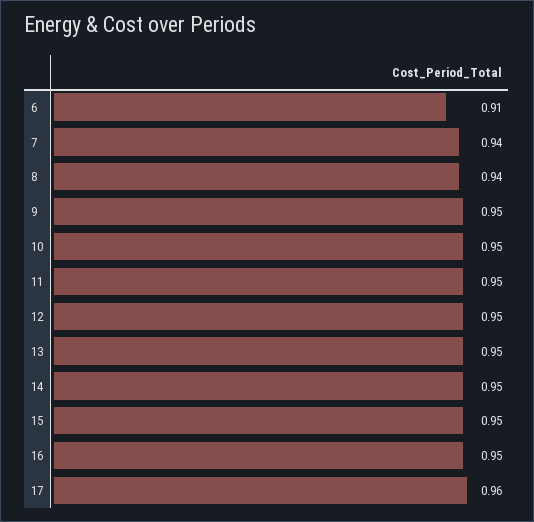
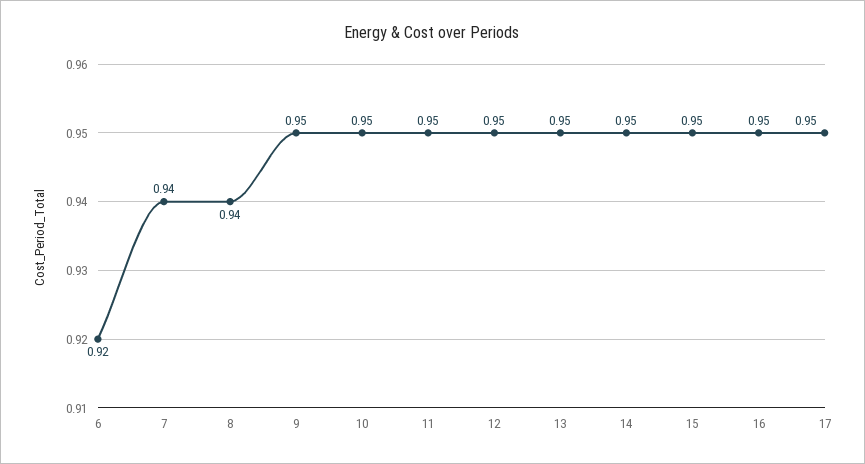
  {
-   "6": 0.91,
+   "6": 0.92,
    "7": 0.94,
    "8": 0.94,
    "9": 0.95,
    "10": 0.95,
    "11": 0.95,
    "12": 0.95,
    "13": 0.95,
    "14": 0.95,
    "15": 0.95,
    "16": 0.95,
-   "17": 0.96
+   "17": 0.95
  }

